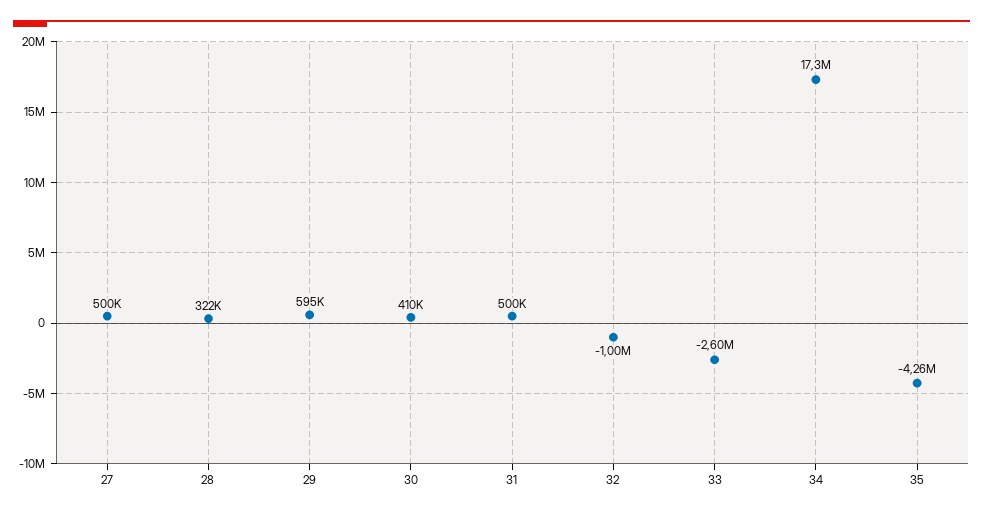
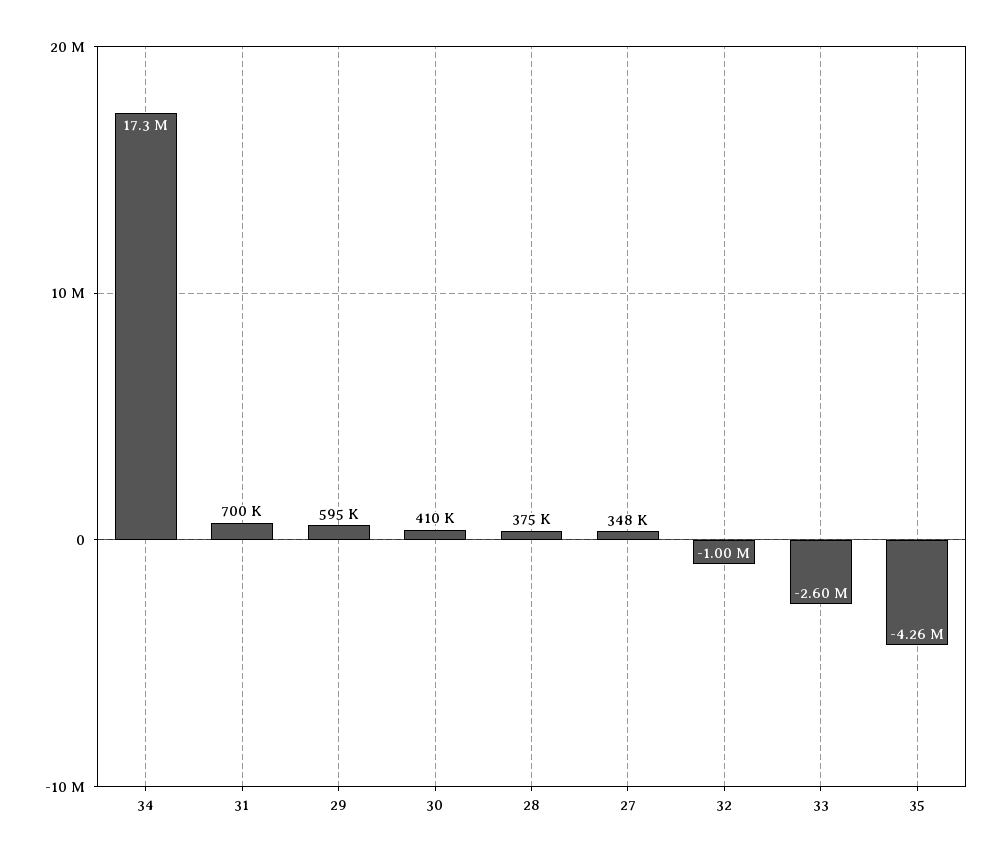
  {
-   "27": 500000,
+   "27": 348000,
-   "28": 322000,
+   "28": 375000,
    "29": 595000,
    "30": 410000,
-   "31": 500000,
+   "31": 700000,
    "32": -1000000,
    "33": -2600000,
    "34": 17300000,
    "35": -4260000
  }

